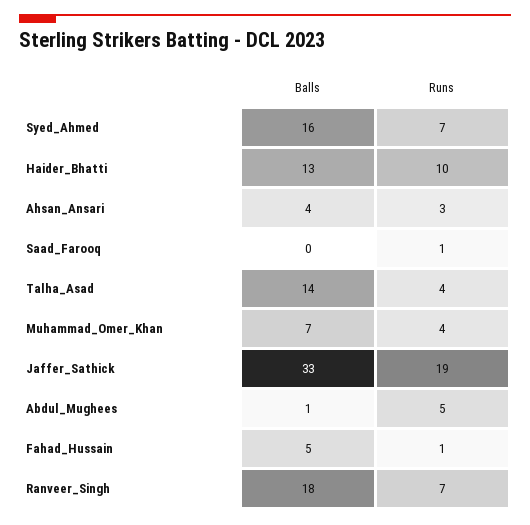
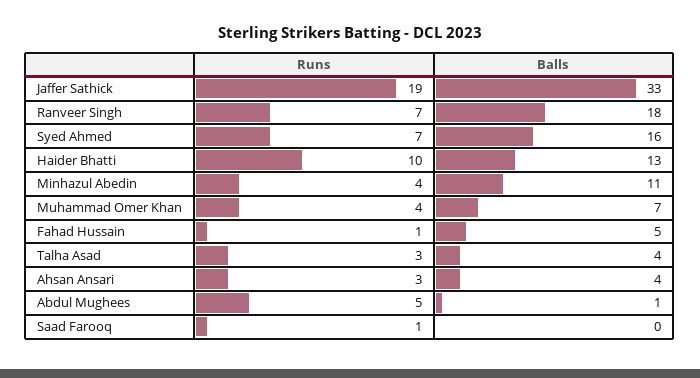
  {
    "Balls": {
      "Syed_Ahmed": 16,
      "Haider_Bhatti": 13,
      "Ahsan_Ansari": 4,
      "Saad_Farooq": 0,
-     "Talha_Asad": 14,
+     "Talha_Asad": 4,
      "Muhammad_Omer_Khan": 7,
      "Jaffer_Sathick": 33,
      "Abdul_Mughees": 1,
      "Fahad_Hussain": 5,
-     "Ranveer_Singh": 18
+     "Ranveer_Singh": 18,
+     "Minhazul Abedin": 11
    },
    "Runs": {
      "Syed_Ahmed": 7,
      "Haider_Bhatti": 10,
      "Ahsan_Ansari": 3,
      "Saad_Farooq": 1,
-     "Talha_Asad": 4,
+     "Talha_Asad": 3,
      "Muhammad_Omer_Khan": 4,
      "Jaffer_Sathick": 19,
      "Abdul_Mughees": 5,
      "Fahad_Hussain": 1,
-     "Ranveer_Singh": 7
+     "Ranveer_Singh": 7,
+     "Minhazul Abedin": 4
    }
  }

